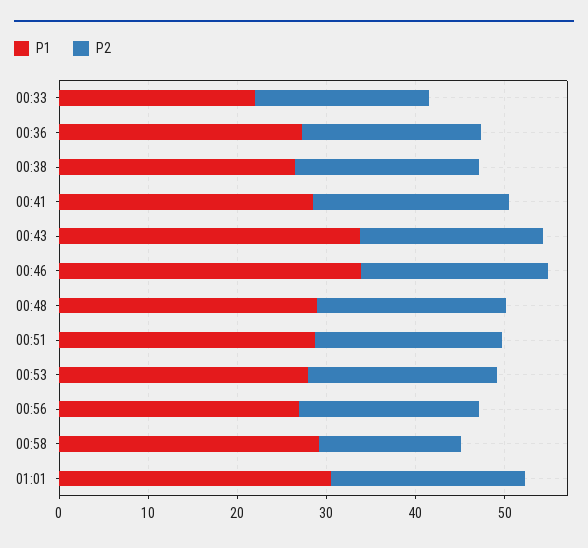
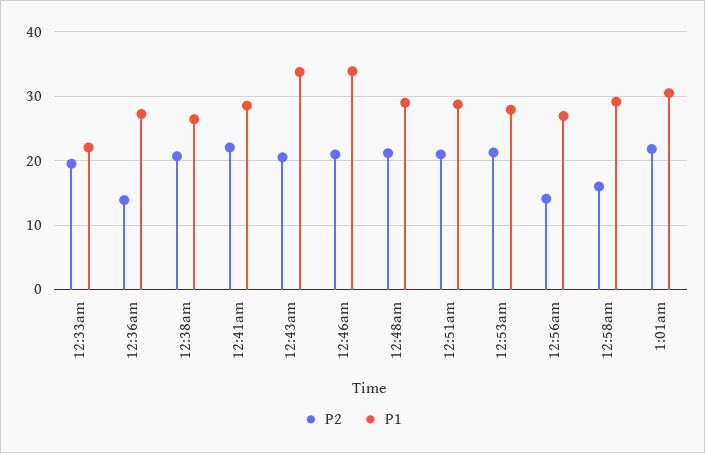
  {
    "P1": {
      "00:33": 22,
      "00:36": 27,
      "00:38": 26,
      "00:41": 29,
      "00:43": 34,
      "00:46": 34,
      "00:48": 29,
      "00:51": 29,
      "00:53": 28,
      "00:56": 27,
      "00:58": 29,
      "01:01": 30
    },
    "P2": {
      "00:33": 20,
-     "00:36": 20,
+     "00:36": 14,
      "00:38": 21,
      "00:41": 22,
      "00:43": 21,
      "00:46": 21,
      "00:48": 21,
      "00:51": 21,
      "00:53": 21,
-     "00:56": 20,
+     "00:56": 14,
      "00:58": 16,
      "01:01": 22
    }
  }

